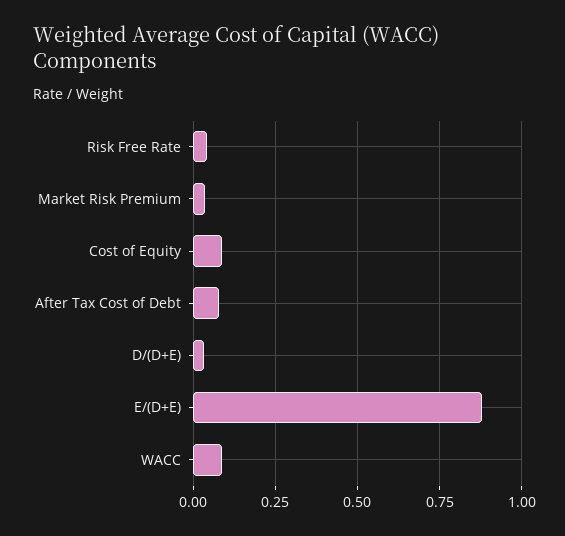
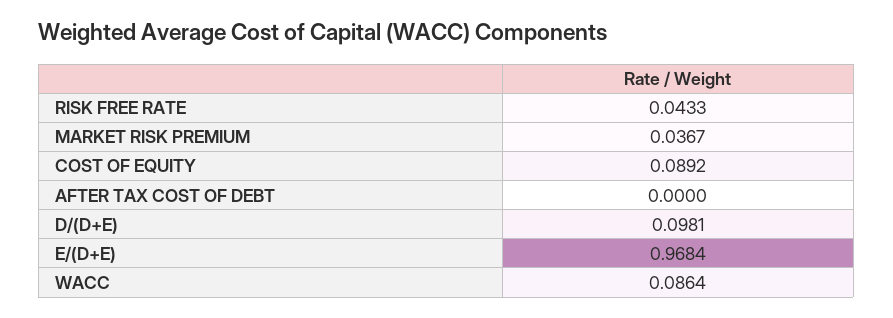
  {
    "Risk Free Rate": 0.0433,
    "Market Risk Premium": 0.0367,
    "Cost of Equity": 0.0892,
-   "After Tax Cost of Debt": 0.075,
+   "After Tax Cost of Debt": 0,
-   "D/(D+E)": 0.025,
+   "D/(D+E)": 0.0981,
-   "E/(D+E)": 0.875,
+   "E/(D+E)": 0.9684,
    "WACC": 0.0864
  }

